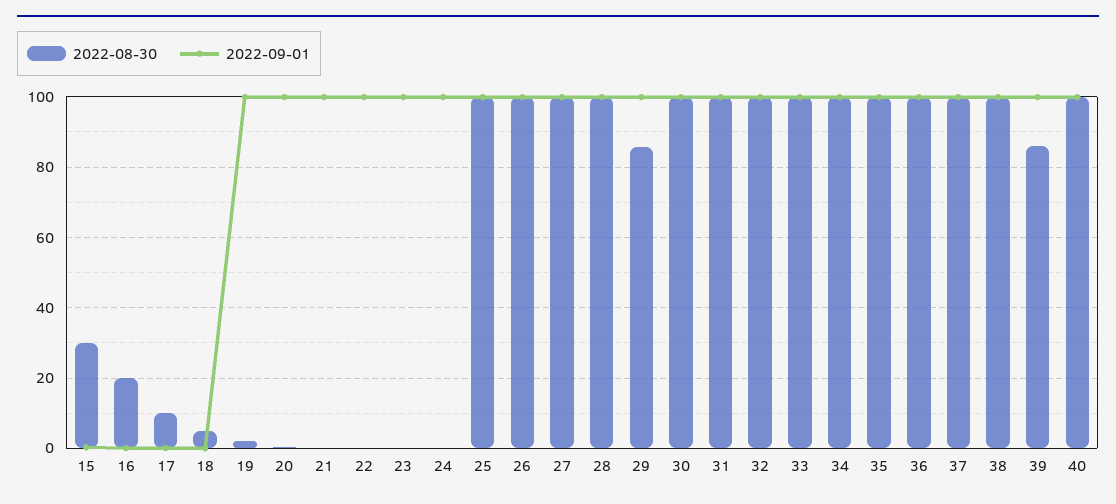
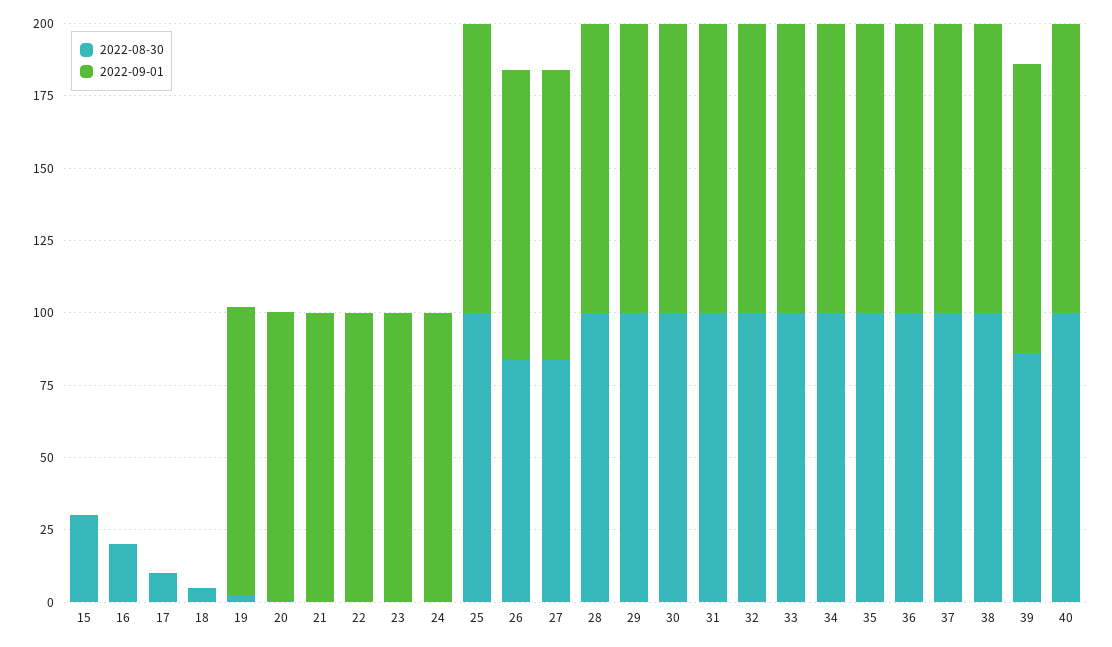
  {
    "2022-08-30": {
      "15": 30,
      "16": 20,
      "17": 10,
      "18": 6,
      "19": 2,
      "20": 0,
      "21": 0,
      "22": 0,
      "23": 0,
      "24": 0,
      "25": 100,
-     "26": 100,
+     "26": 85,
-     "27": 100,
+     "27": 85,
      "28": 100,
-     "29": 86,
+     "29": 100,
      "30": 100,
      "31": 100,
      "32": 100,
      "33": 100,
      "34": 100,
      "35": 100,
      "36": 100,
      "37": 100,
      "38": 100,
      "39": 86,
      "40": 100
    },
    "2022-09-01": {
      "15": 0,
      "16": 0,
      "17": 0,
      "18": 0,
      "19": 100,
      "20": 100,
      "21": 100,
      "22": 100,
      "23": 100,
      "24": 100,
      "25": 100,
      "26": 100,
      "27": 100,
      "28": 100,
      "29": 100,
      "30": 100,
      "31": 100,
      "32": 100,
      "33": 100,
      "34": 100,
      "35": 100,
      "36": 100,
      "37": 100,
      "38": 100,
      "39": 100,
      "40": 100
    }
  }

